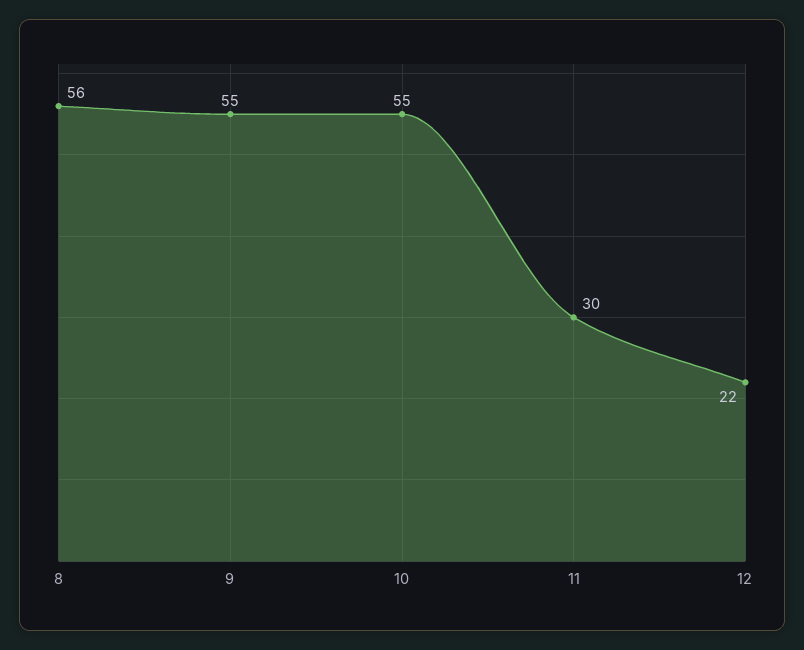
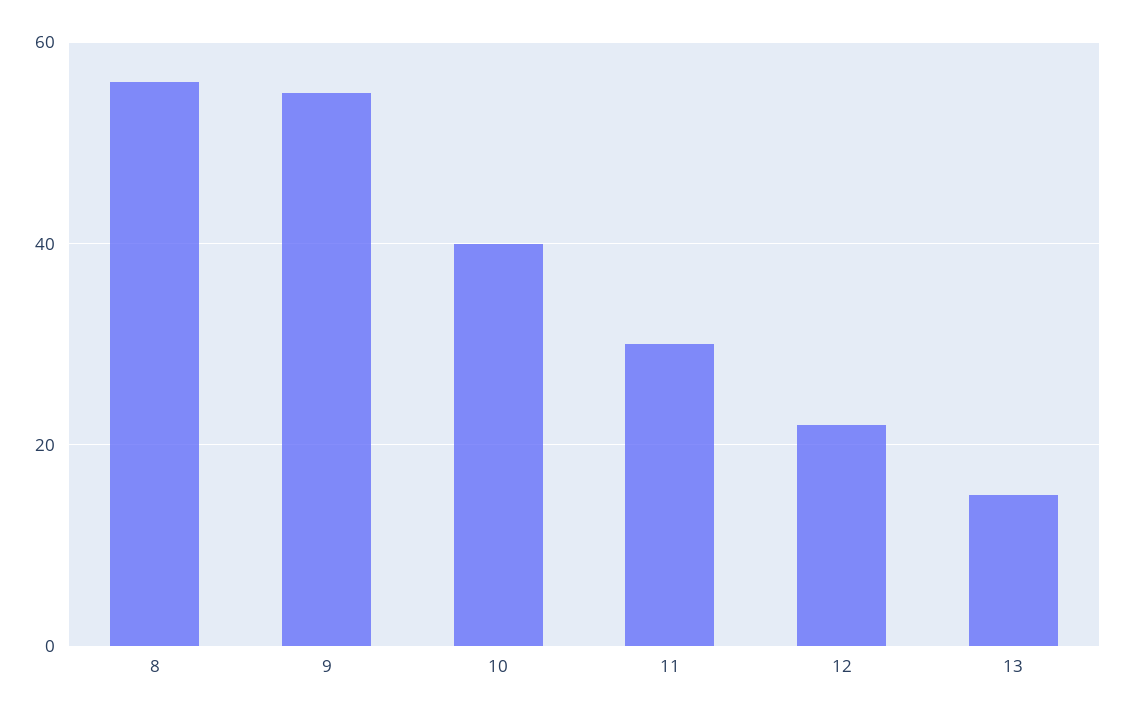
  {
    "8": 56,
    "9": 55,
-   "10": 55,
+   "10": 40,
    "11": 30,
-   "12": 22
+   "12": 22,
+   "13": 15
  }

